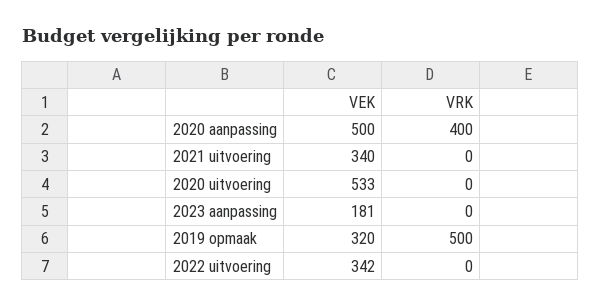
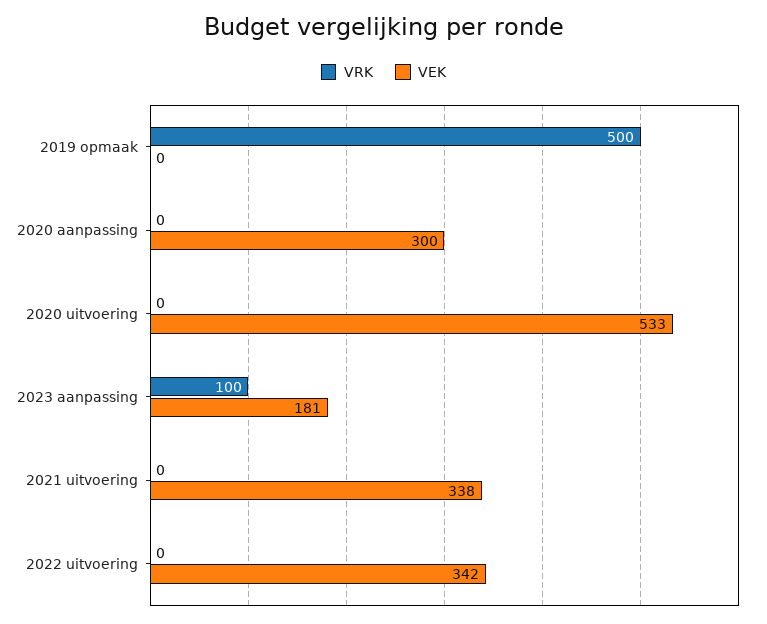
  {
    "VEK": {
-     "2020 aanpassing": 500,
+     "2020 aanpassing": 300,
-     "2021 uitvoering": 340,
+     "2021 uitvoering": 338,
      "2020 uitvoering": 533,
      "2023 aanpassing": 181,
-     "2019 opmaak": 320,
+     "2019 opmaak": 0,
      "2022 uitvoering": 342
    },
    "VRK": {
-     "2020 aanpassing": 400,
+     "2020 aanpassing": 0,
      "2021 uitvoering": 0,
      "2020 uitvoering": 0,
-     "2023 aanpassing": 0,
+     "2023 aanpassing": 100,
      "2019 opmaak": 500,
      "2022 uitvoering": 0
    }
  }

